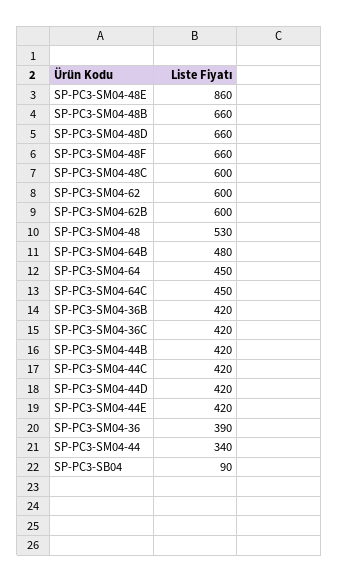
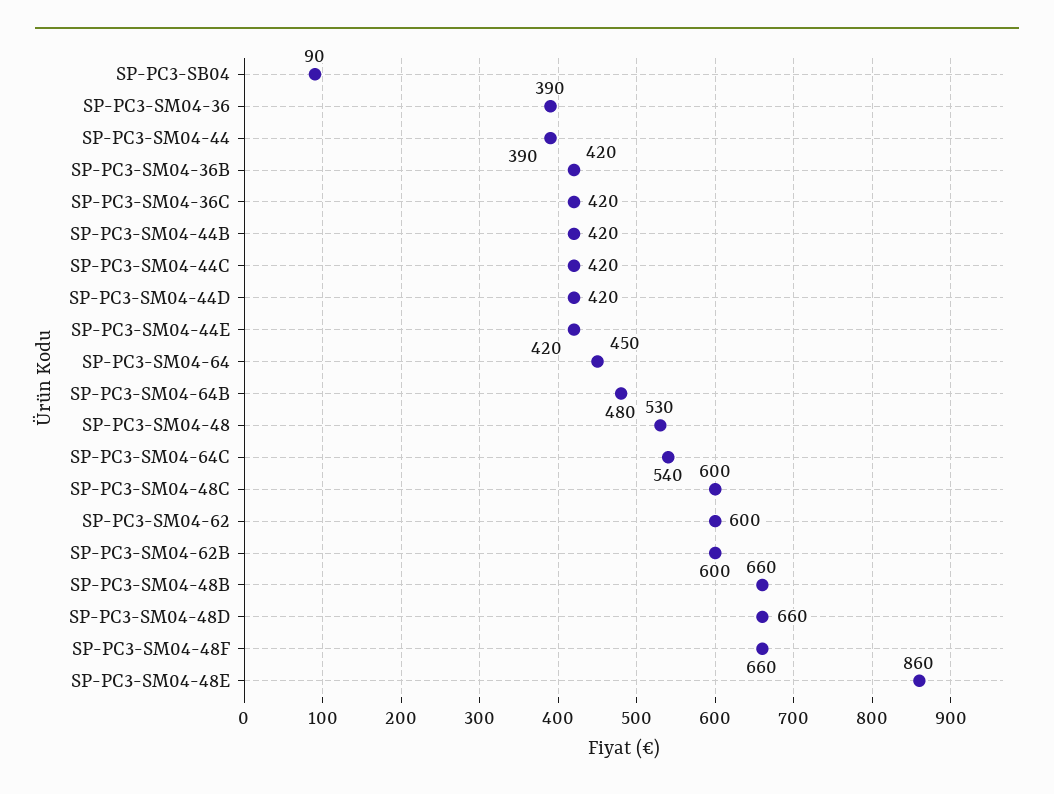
  {
    "SP-PC3-SM04-48E": 860,
    "SP-PC3-SM04-48B": 660,
    "SP-PC3-SM04-48D": 660,
    "SP-PC3-SM04-48F": 660,
    "SP-PC3-SM04-48C": 600,
    "SP-PC3-SM04-62": 600,
    "SP-PC3-SM04-62B": 600,
    "SP-PC3-SM04-48": 530,
    "SP-PC3-SM04-64B": 480,
    "SP-PC3-SM04-64": 450,
-   "SP-PC3-SM04-64C": 450,
+   "SP-PC3-SM04-64C": 540,
    "SP-PC3-SM04-36B": 420,
    "SP-PC3-SM04-36C": 420,
    "SP-PC3-SM04-44B": 420,
    "SP-PC3-SM04-44C": 420,
    "SP-PC3-SM04-44D": 420,
    "SP-PC3-SM04-44E": 420,
    "SP-PC3-SM04-36": 390,
-   "SP-PC3-SM04-44": 340,
+   "SP-PC3-SM04-44": 390,
    "SP-PC3-SB04": 90
  }

